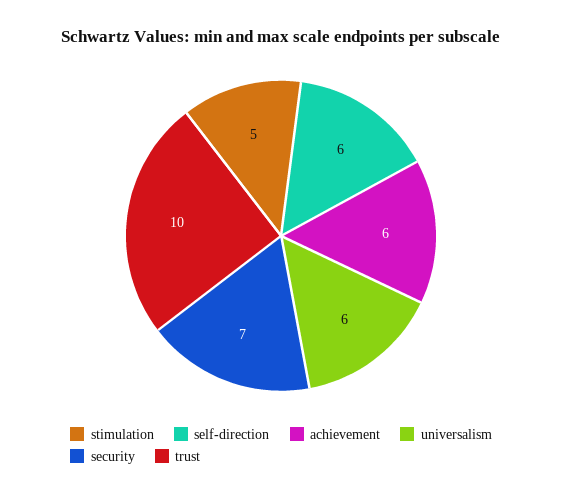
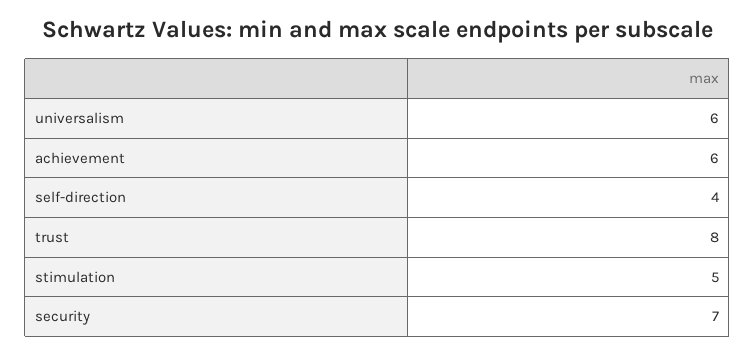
  {
    "stimulation": 5,
-   "self-direction": 6,
+   "self-direction": 4,
    "achievement": 6,
    "universalism": 6,
    "security": 7,
-   "trust": 10
+   "trust": 8
  }

